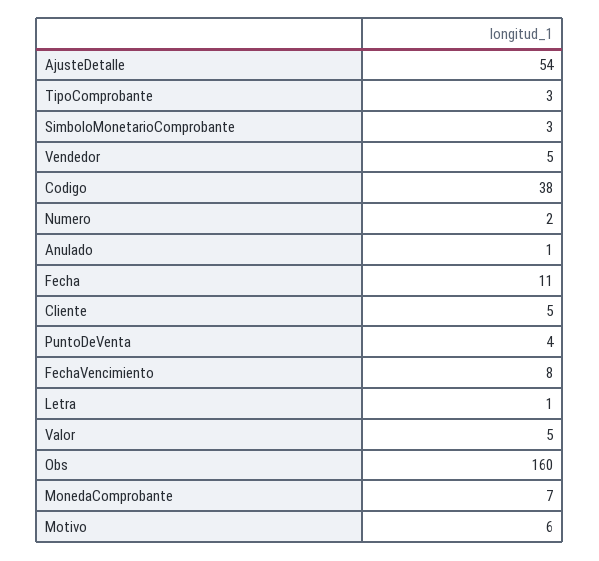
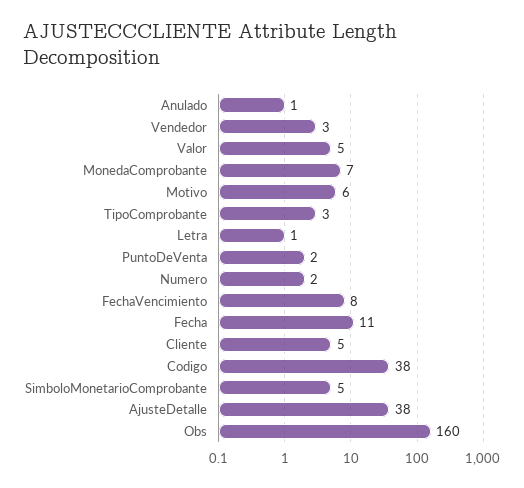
  {
-   "AjusteDetalle": 54,
+   "AjusteDetalle": 38,
    "TipoComprobante": 3,
-   "SimboloMonetarioComprobante": 3,
+   "SimboloMonetarioComprobante": 5,
-   "Vendedor": 5,
+   "Vendedor": 3,
    "Codigo": 38,
    "Numero": 2,
    "Anulado": 1,
    "Fecha": 11,
    "Cliente": 5,
-   "PuntoDeVenta": 4,
+   "PuntoDeVenta": 2,
    "FechaVencimiento": 8,
    "Letra": 1,
    "Valor": 5,
    "Obs": 160,
    "MonedaComprobante": 7,
    "Motivo": 6
  }

